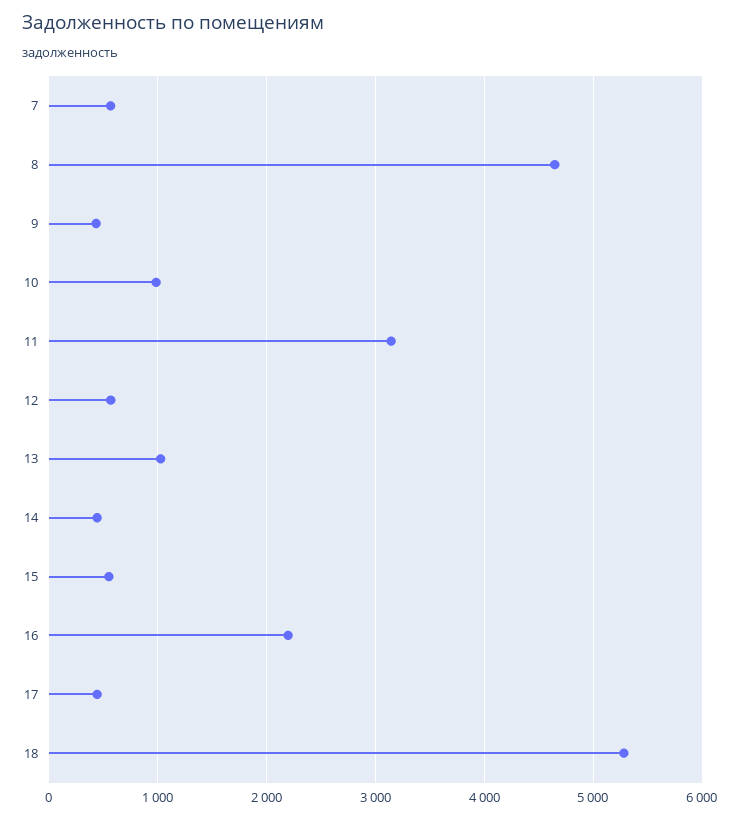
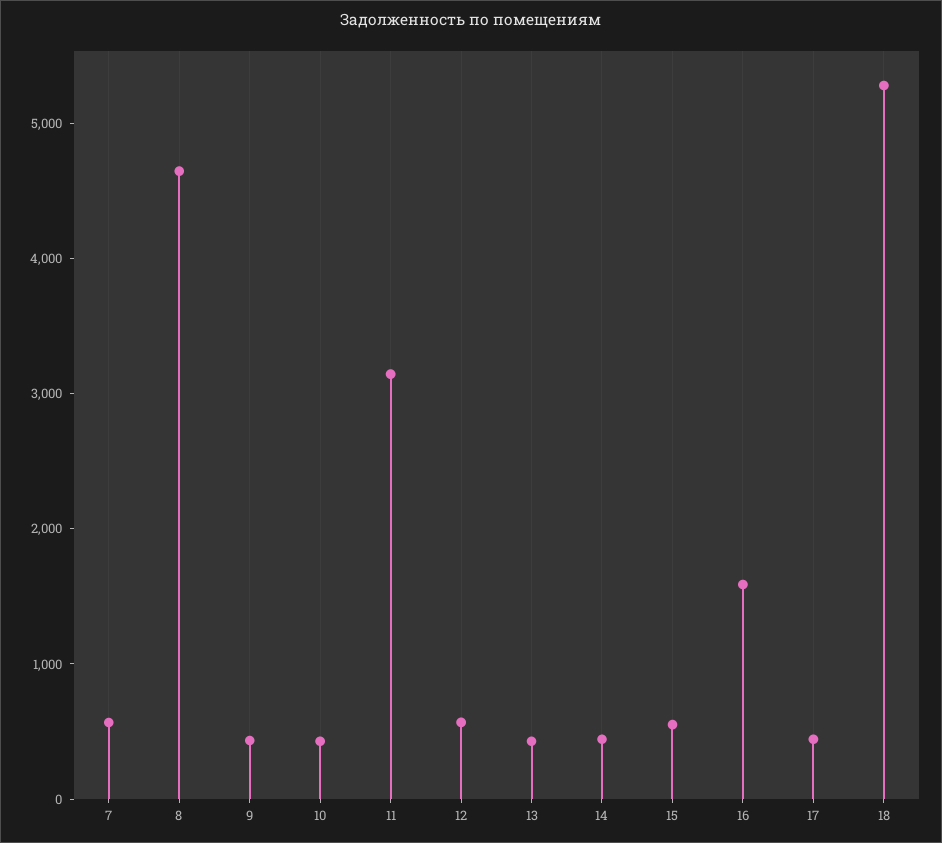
  {
    "7": 600,
    "8": 4600,
    "9": 400,
-   "10": 1000,
+   "10": 400,
    "11": 3100,
    "12": 600,
-   "13": 1000,
+   "13": 400,
    "14": 400,
    "15": 600,
-   "16": 2200,
+   "16": 1600,
    "17": 400,
    "18": 5300
  }

